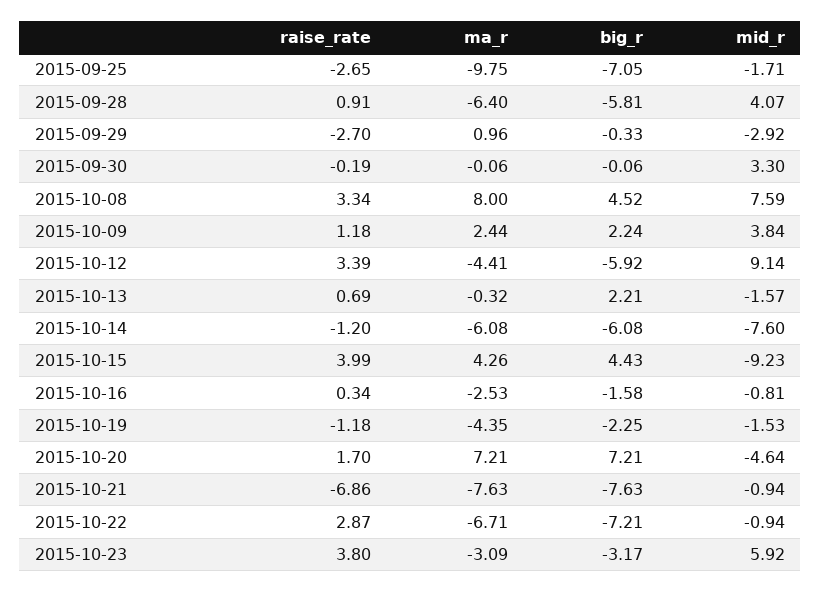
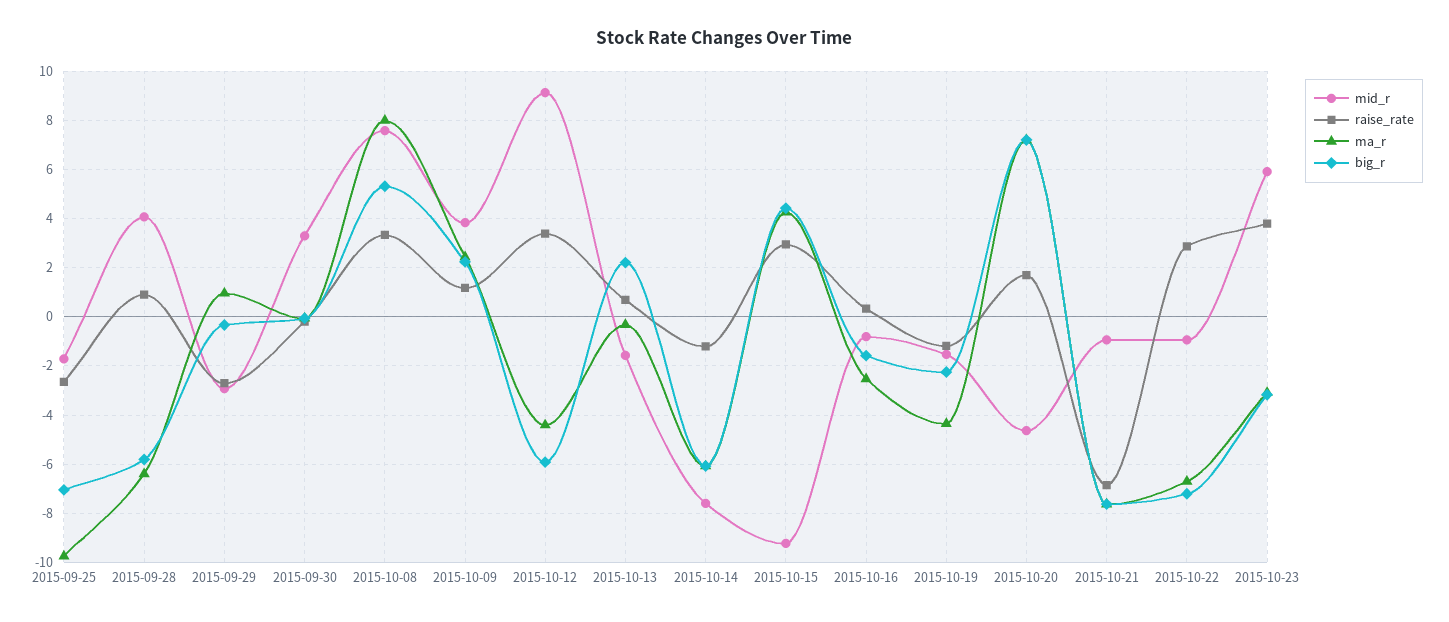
  {
    "raise_rate": {
      "2015-09-25": -2.65,
      "2015-09-28": 0.91,
      "2015-09-29": -2.7,
      "2015-09-30": -0.19,
      "2015-10-08": 3.34,
      "2015-10-09": 1.18,
      "2015-10-12": 3.39,
      "2015-10-13": 0.69,
      "2015-10-14": -1.2,
-     "2015-10-15": 3.99,
+     "2015-10-15": 3,
      "2015-10-16": 0.34,
      "2015-10-19": -1.18,
      "2015-10-20": 1.7,
      "2015-10-21": -6.86,
      "2015-10-22": 2.87,
      "2015-10-23": 3.8
    },
    "ma_r": {
      "2015-09-25": -9.75,
      "2015-09-28": -6.4,
      "2015-09-29": 0.96,
      "2015-09-30": -0.06,
      "2015-10-08": 8,
      "2015-10-09": 2.44,
      "2015-10-12": -4.41,
      "2015-10-13": -0.32,
      "2015-10-14": -6.08,
      "2015-10-15": 4.26,
      "2015-10-16": -2.53,
      "2015-10-19": -4.35,
      "2015-10-20": 7.21,
      "2015-10-21": -7.63,
      "2015-10-22": -6.71,
      "2015-10-23": -3.09
    },
    "big_r": {
      "2015-09-25": -7.05,
      "2015-09-28": -5.81,
      "2015-09-29": -0.33,
      "2015-09-30": -0.06,
-     "2015-10-08": 4.52,
+     "2015-10-08": 5.25,
      "2015-10-09": 2.24,
      "2015-10-12": -5.92,
      "2015-10-13": 2.21,
      "2015-10-14": -6.08,
      "2015-10-15": 4.43,
      "2015-10-16": -1.58,
      "2015-10-19": -2.25,
      "2015-10-20": 7.21,
      "2015-10-21": -7.63,
      "2015-10-22": -7.21,
      "2015-10-23": -3.17
    },
    "mid_r": {
      "2015-09-25": -1.71,
      "2015-09-28": 4.07,
      "2015-09-29": -2.92,
      "2015-09-30": 3.3,
      "2015-10-08": 7.59,
      "2015-10-09": 3.84,
      "2015-10-12": 9.14,
      "2015-10-13": -1.57,
      "2015-10-14": -7.6,
      "2015-10-15": -9.23,
      "2015-10-16": -0.81,
      "2015-10-19": -1.53,
      "2015-10-20": -4.64,
      "2015-10-21": -0.94,
      "2015-10-22": -0.94,
      "2015-10-23": 5.92
    }
  }

